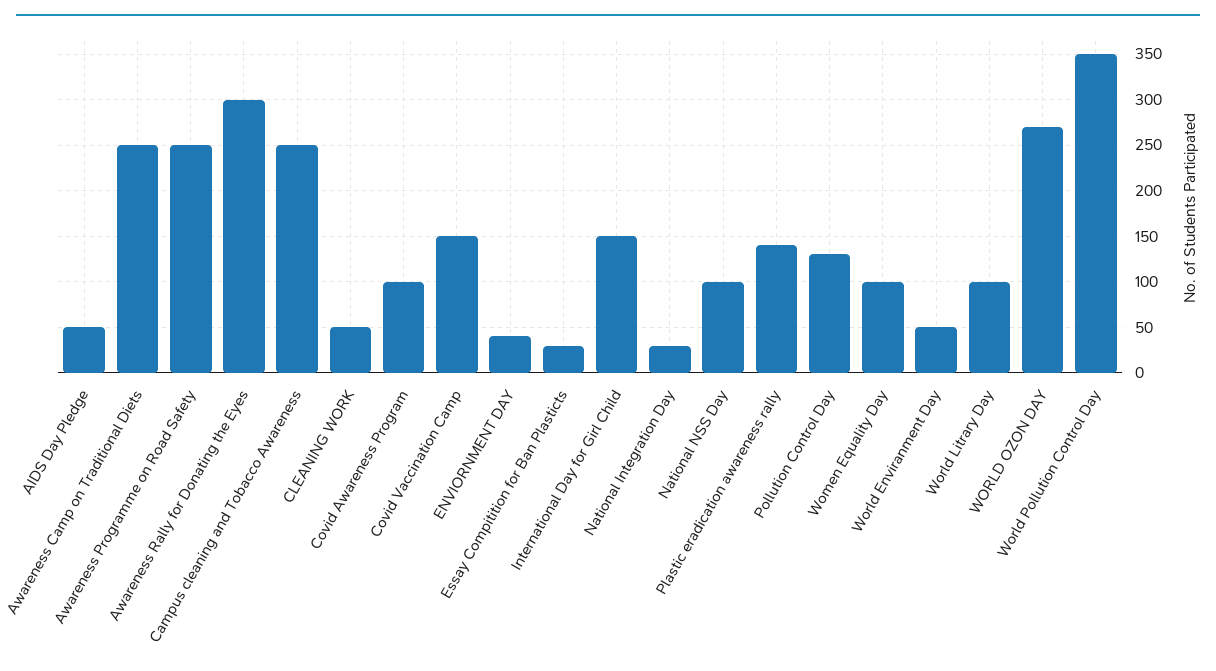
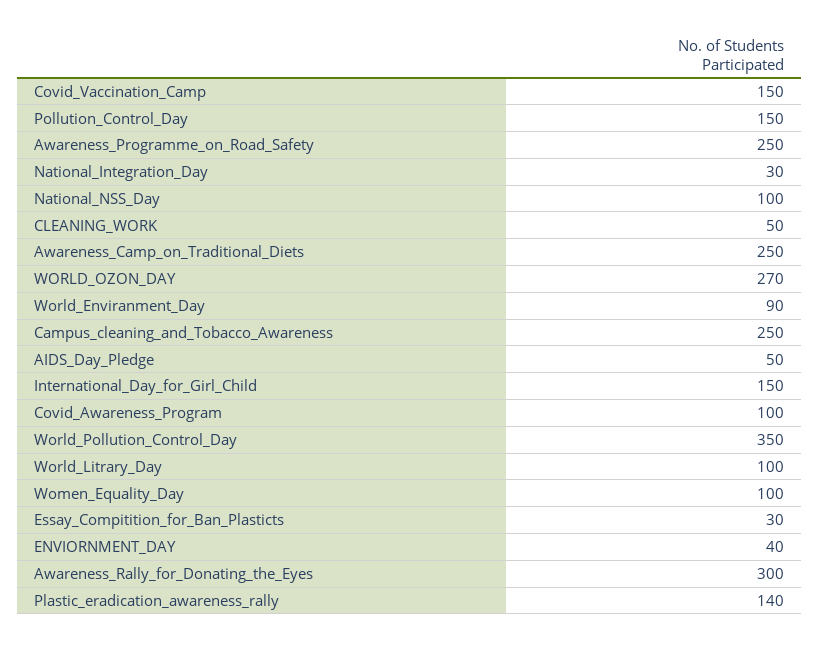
  {
    "AIDS Day Pledge": 50,
    "Awareness Camp on Traditional Diets": 250,
    "Awareness Programme on Road Safety": 250,
    "Awareness Rally for Donating the Eyes": 300,
    "Campus cleaning and Tobacco Awareness": 250,
    "CLEANING WORK": 50,
    "Covid Awareness Program": 100,
    "Covid Vaccination Camp": 150,
    "ENVIORNMENT DAY": 40,
    "Essay Compitition for Ban Plasticts": 30,
    "International Day for Girl Child": 150,
    "National Integration Day": 30,
    "National NSS Day": 100,
    "Plastic eradication awareness rally": 140,
-   "Pollution Control Day": 130,
+   "Pollution Control Day": 150,
    "Women Equality Day": 100,
-   "World Enviranment Day": 50,
+   "World Enviranment Day": 90,
    "World Litrary Day": 100,
    "WORLD OZON DAY": 270,
    "World Pollution Control Day": 350
  }

